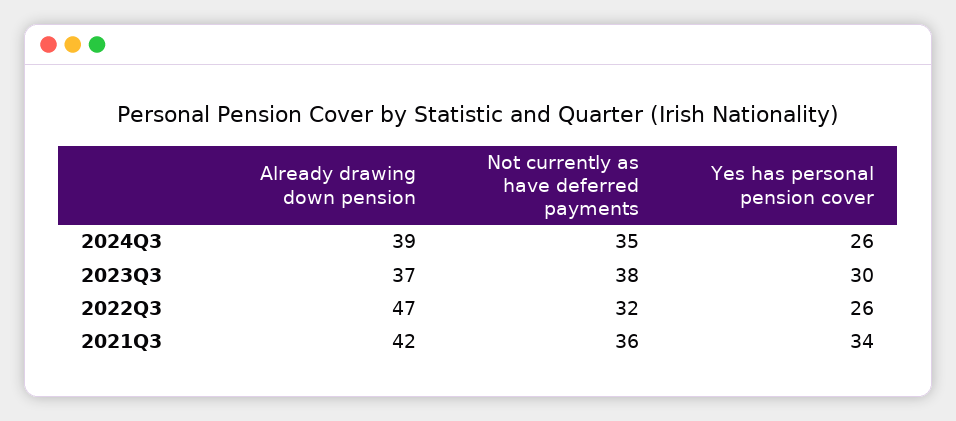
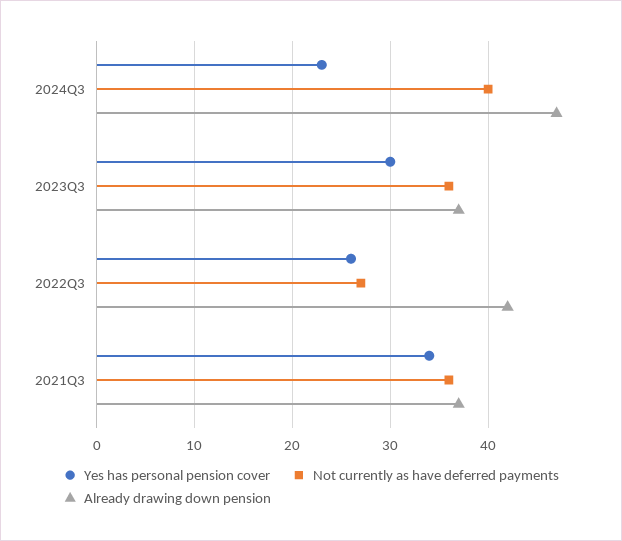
  {
    "Already drawing down pension": {
-     "2024Q3": 39,
+     "2024Q3": 47,
      "2023Q3": 37,
-     "2022Q3": 47,
+     "2022Q3": 42,
-     "2021Q3": 42
+     "2021Q3": 37
    },
    "Not currently as have deferred payments": {
-     "2024Q3": 35,
+     "2024Q3": 40,
-     "2023Q3": 38,
+     "2023Q3": 36,
-     "2022Q3": 32,
+     "2022Q3": 27,
      "2021Q3": 36
    },
    "Yes has personal pension cover": {
-     "2024Q3": 26,
+     "2024Q3": 23,
      "2023Q3": 30,
      "2022Q3": 26,
      "2021Q3": 34
    }
  }

